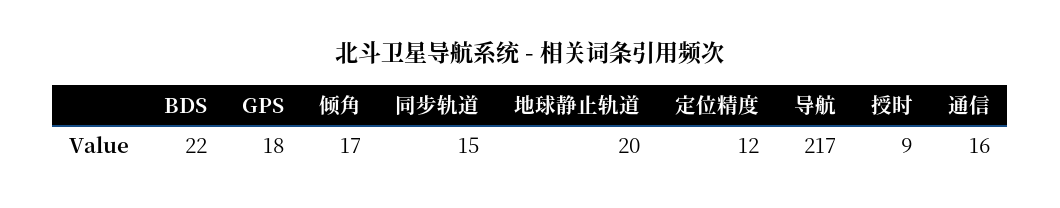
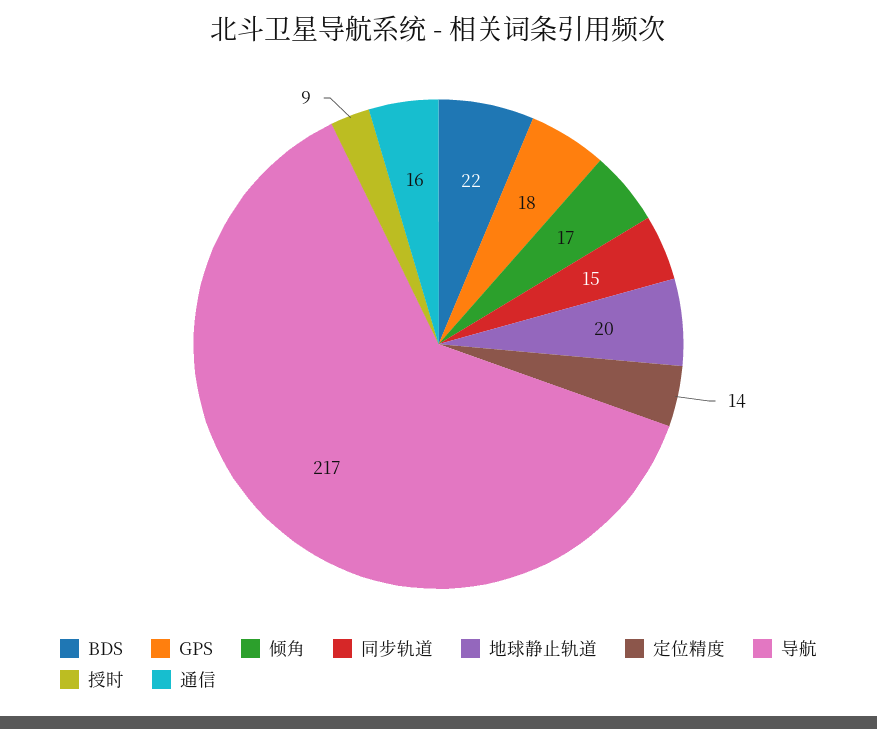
  {
    "BDS": 22,
    "GPS": 18,
    "倾角": 17,
    "同步轨道": 15,
    "地球静止轨道": 20,
-   "定位精度": 12,
+   "定位精度": 14,
    "导航": 217,
    "授时": 9,
    "通信": 16
  }

